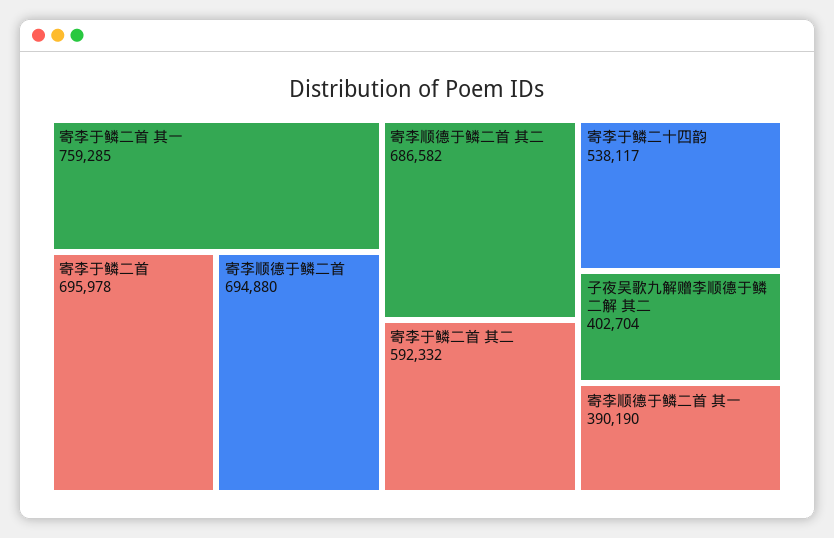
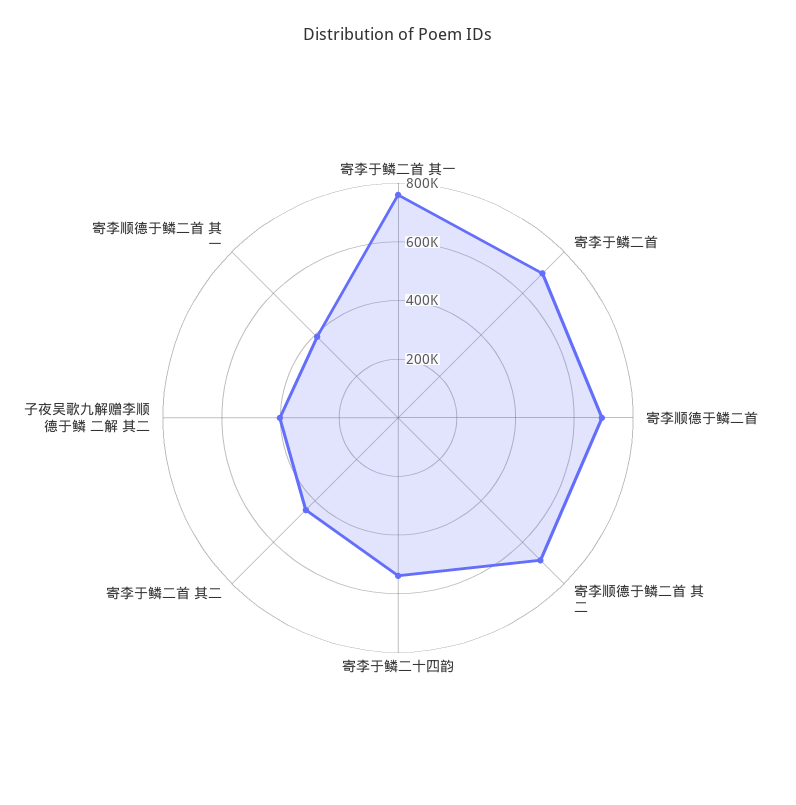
  {
    "寄李于鳞二首 其一": 759285,
    "寄李于鳞二首": 695978,
    "寄李顺德于鳞二首": 694880,
    "寄李顺德于鳞二首 其二": 686582,
-   "寄李于鳞二首 其二": 592332,
+   "寄李于鳞二首 其二": 450000,
    "寄李于鳞二十四韵": 538117,
    "子夜吴歌九解赠李顺德于鳞 二解 其二": 402704,
    "寄李顺德于鳞二首 其一": 390190
  }

